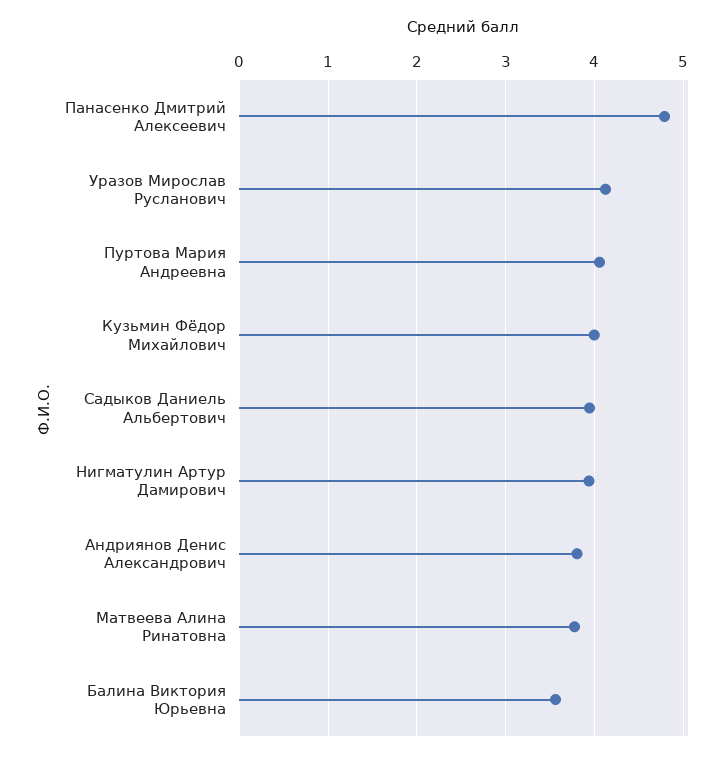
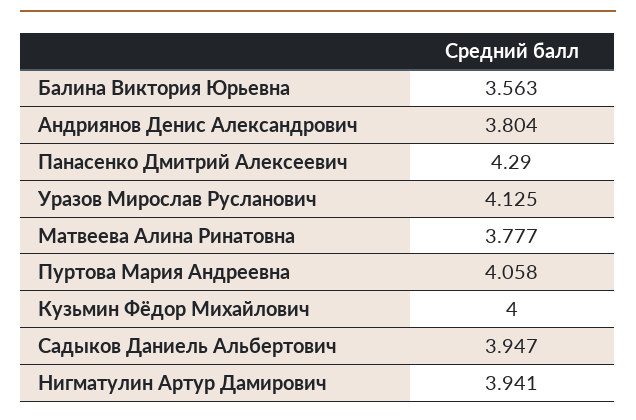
  {
-   "Панасенко Дмитрий Алексеевич": 4.8,
+   "Панасенко Дмитрий Алексеевич": 4.29,
    "Уразов Мирослав Русланович": 4.125,
    "Пуртова Мария Андреевна": 4.058,
    "Кузьмин Фёдор Михайлович": 4,
    "Садыков Даниель Альбертович": 3.947,
    "Нигматулин Артур Дамирович": 3.941,
    "Андриянов Денис Александрович": 3.804,
    "Матвеева Алина Ринатовна": 3.777,
    "Балина Виктория Юрьевна": 3.563
  }

